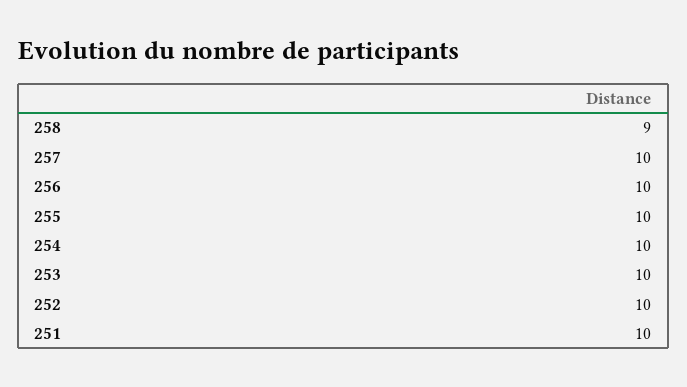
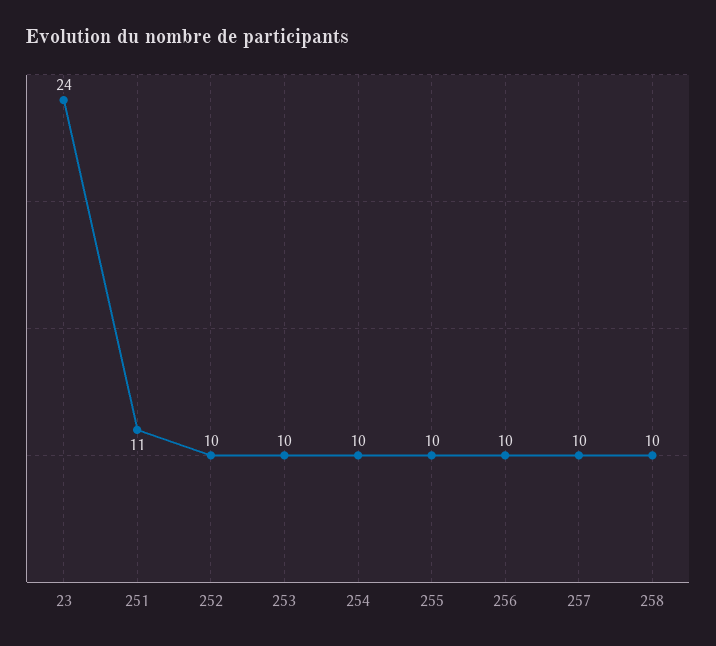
  {
-   "258": 9,
+   "258": 10,
    "257": 10,
    "256": 10,
    "255": 10,
    "254": 10,
    "253": 10,
    "252": 10,
-   "251": 10
+   "251": 11,
+   "23": 24
  }

